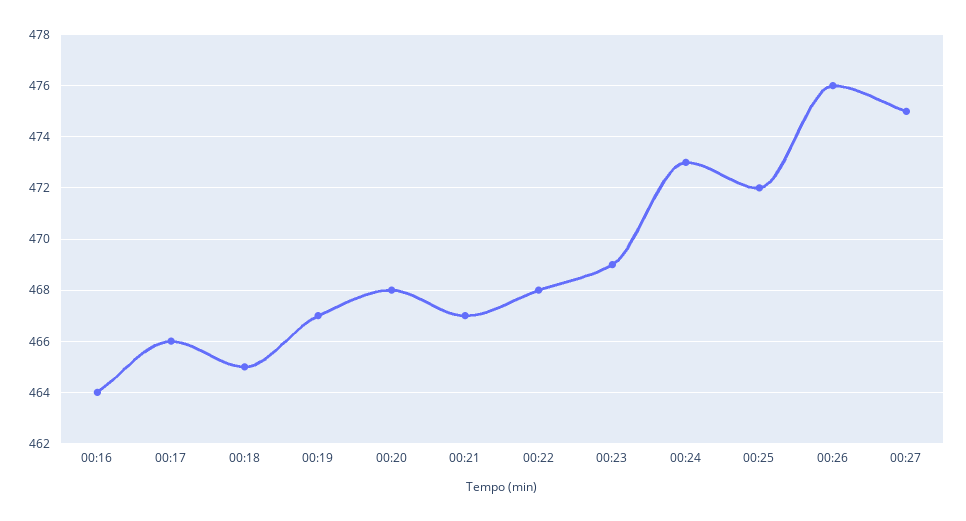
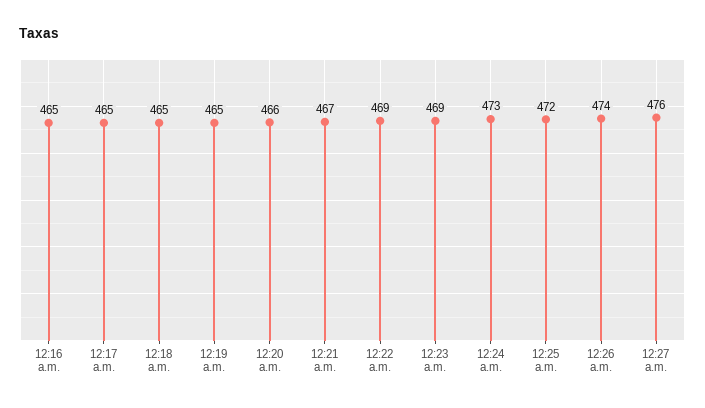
  {
-   "00:16": 464,
+   "00:16": 465,
-   "00:17": 466,
+   "00:17": 465,
    "00:18": 465,
-   "00:19": 467,
+   "00:19": 465,
-   "00:20": 468,
+   "00:20": 466,
    "00:21": 467,
-   "00:22": 468,
+   "00:22": 469,
    "00:23": 469,
    "00:24": 473,
    "00:25": 472,
-   "00:26": 476,
+   "00:26": 474,
-   "00:27": 475
+   "00:27": 476
  }

